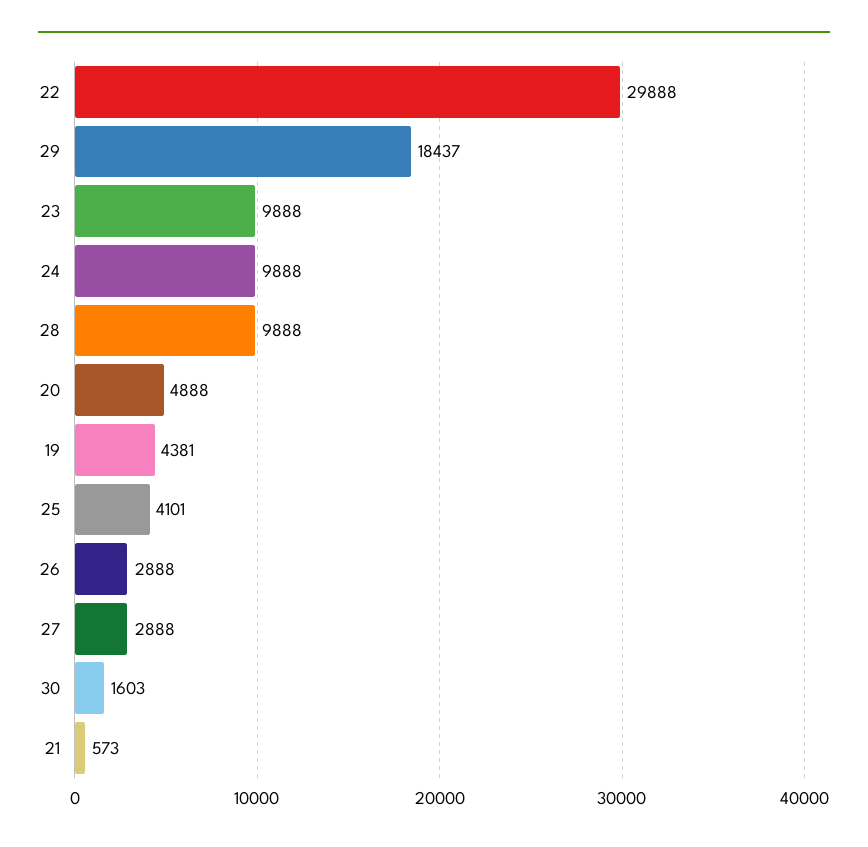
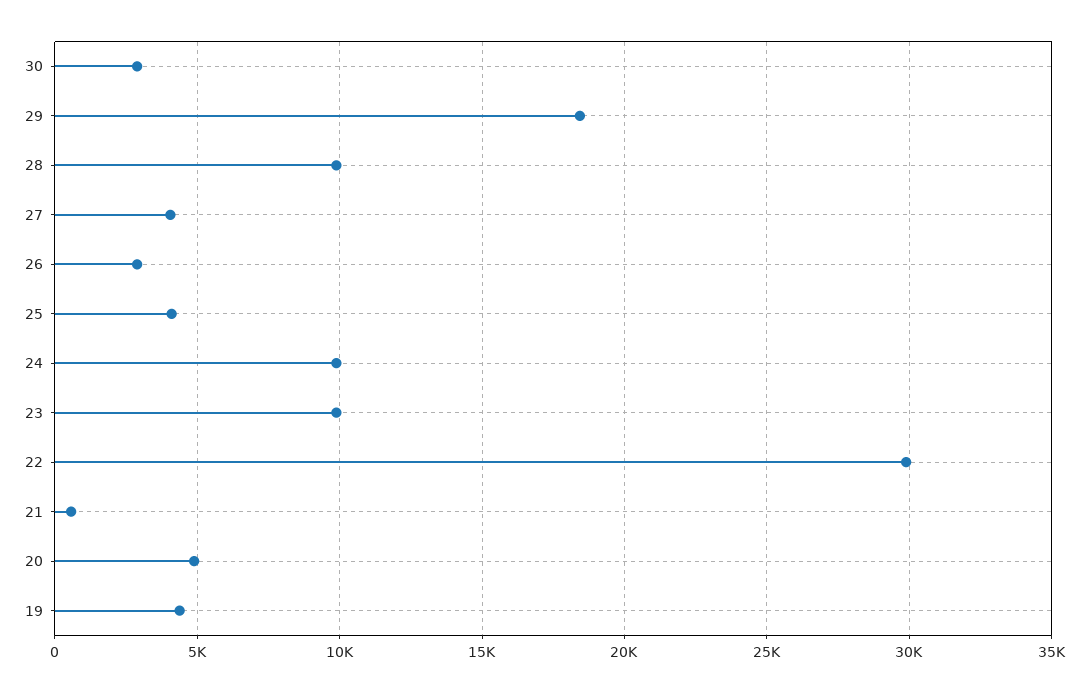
  {
    "22": 29888,
    "29": 18437,
    "23": 9888,
    "24": 9888,
    "28": 9888,
    "20": 4888,
    "19": 4381,
    "25": 4101,
    "26": 2888,
-   "27": 2888,
+   "27": 4000,
-   "30": 1603,
+   "30": 3000,
    "21": 573
  }

